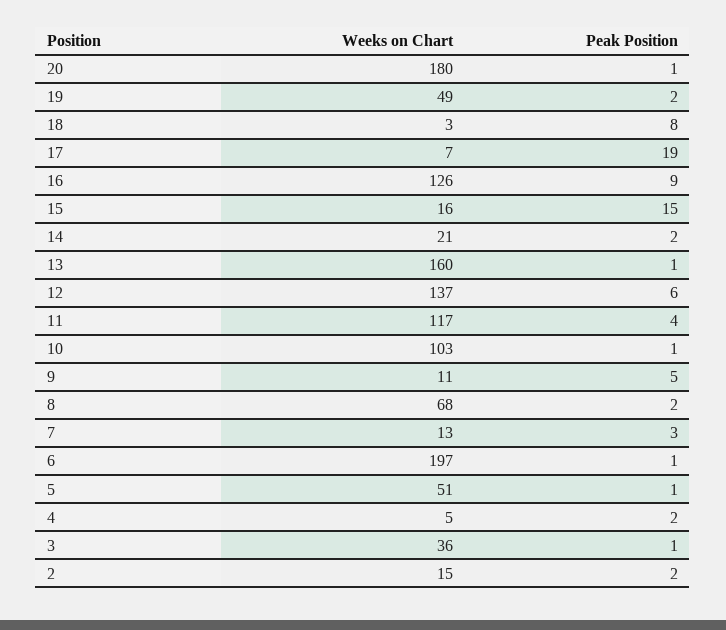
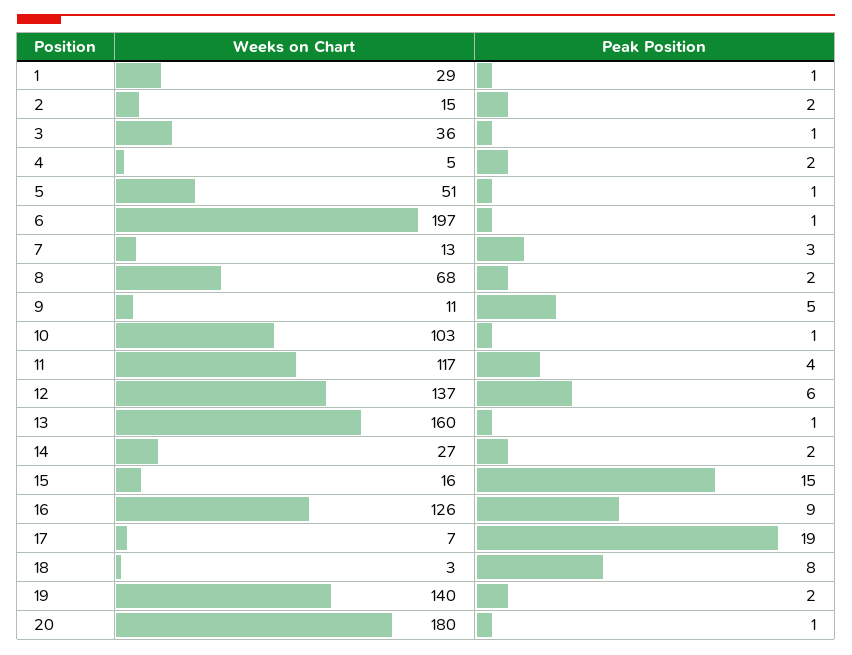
  {
    "Weeks on Chart": {
      "20": 180,
-     "19": 49,
+     "19": 140,
      "18": 3,
      "17": 7,
      "16": 126,
      "15": 16,
-     "14": 21,
+     "14": 27,
      "13": 160,
      "12": 137,
      "11": 117,
      "10": 103,
      "9": 11,
      "8": 68,
      "7": 13,
      "6": 197,
      "5": 51,
      "4": 5,
      "3": 36,
-     "2": 15
+     "2": 15,
+     "1": 29
    },
    "Peak Position": {
      "20": 1,
      "19": 2,
      "18": 8,
      "17": 19,
      "16": 9,
      "15": 15,
      "14": 2,
      "13": 1,
      "12": 6,
      "11": 4,
      "10": 1,
      "9": 5,
      "8": 2,
      "7": 3,
      "6": 1,
      "5": 1,
      "4": 2,
      "3": 1,
-     "2": 2
+     "2": 2,
+     "1": 1
    }
  }

